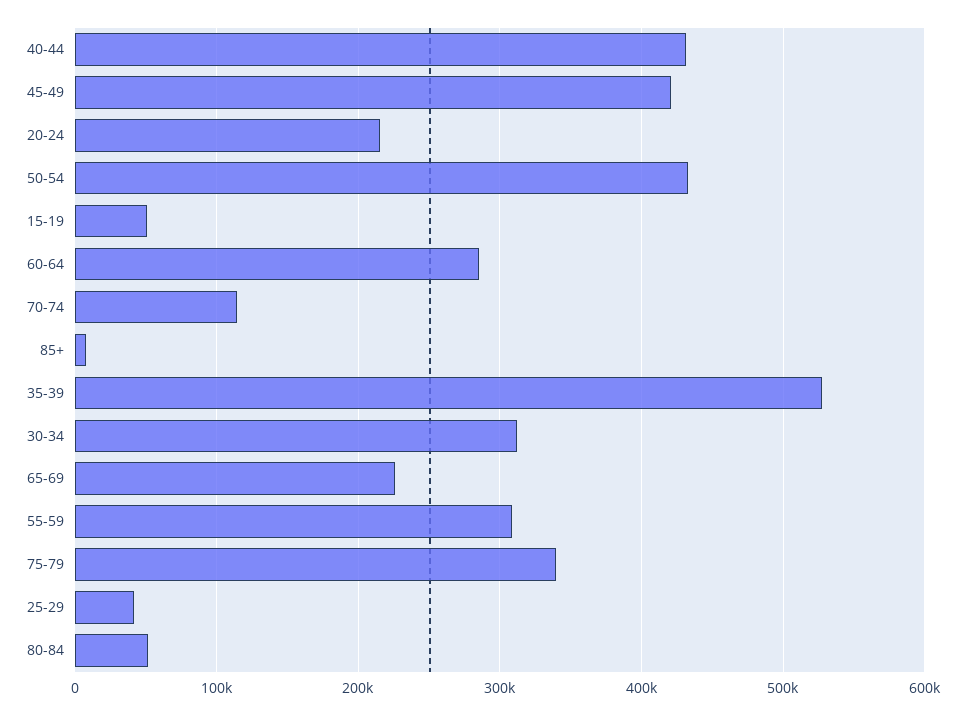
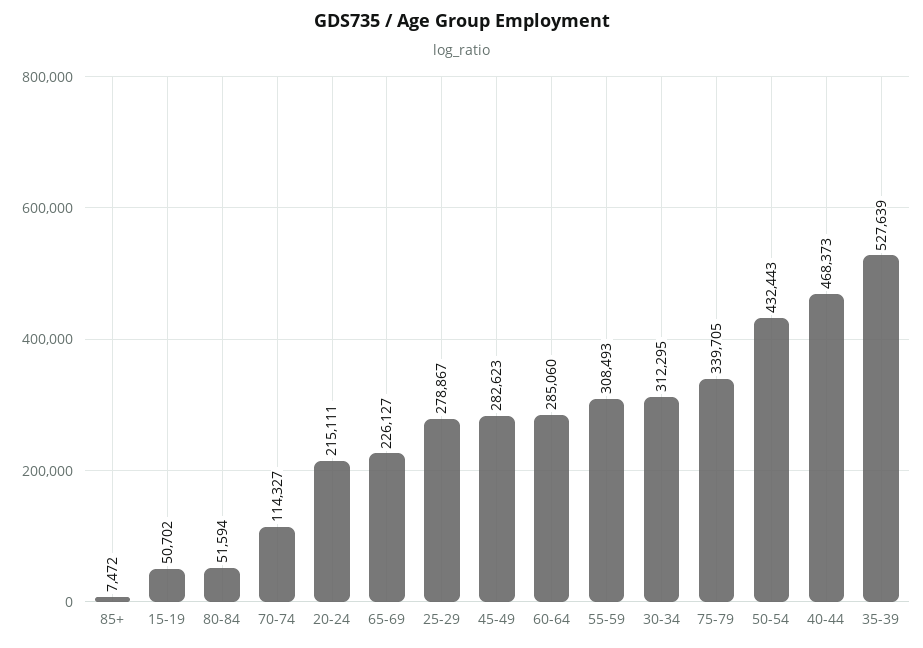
  {
-   "40-44": 430000,
+   "40-44": 468373,
-   "45-49": 420000,
+   "45-49": 282623,
    "20-24": 215111,
    "50-54": 432443,
    "15-19": 50702,
    "60-64": 285060,
    "70-74": 114327,
    "85+": 7472,
    "35-39": 527639,
    "30-34": 312295,
    "65-69": 226127,
    "55-59": 308493,
    "75-79": 339705,
-   "25-29": 40000,
+   "25-29": 278867,
    "80-84": 51594
  }

